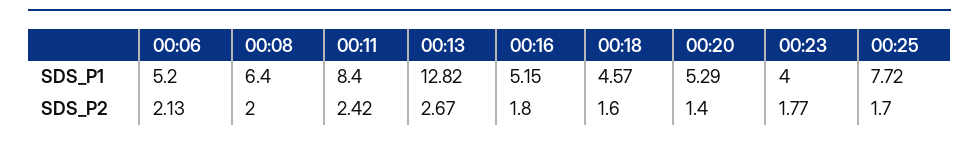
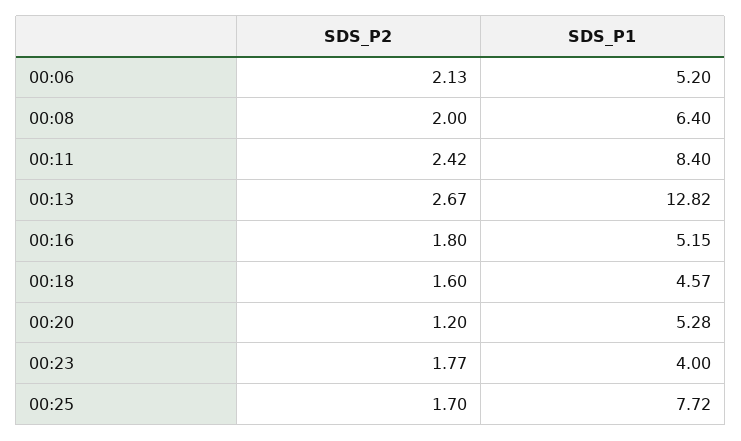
  {
    "00:06": {
      "SDS_P1": 5.2,
      "SDS_P2": 2.13
    },
    "00:08": {
      "SDS_P1": 6.4,
      "SDS_P2": 2
    },
    "00:11": {
      "SDS_P1": 8.4,
      "SDS_P2": 2.42
    },
    "00:13": {
      "SDS_P1": 12.82,
      "SDS_P2": 2.67
    },
    "00:16": {
      "SDS_P1": 5.15,
      "SDS_P2": 1.8
    },
    "00:18": {
      "SDS_P1": 4.57,
      "SDS_P2": 1.6
    },
    "00:20": {
-     "SDS_P1": 5.29,
+     "SDS_P1": 5.28,
-     "SDS_P2": 1.4
+     "SDS_P2": 1.2
    },
    "00:23": {
      "SDS_P1": 4,
      "SDS_P2": 1.77
    },
    "00:25": {
      "SDS_P1": 7.72,
      "SDS_P2": 1.7
    }
  }

